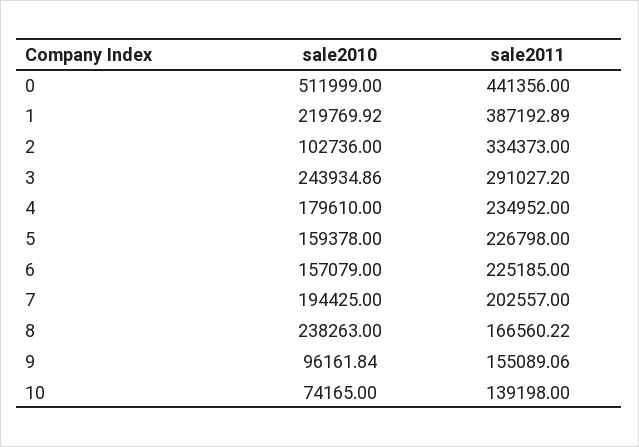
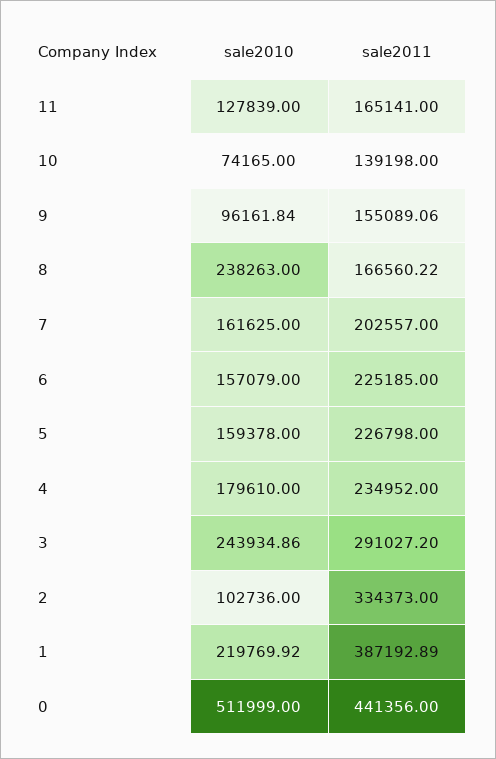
  {
    "sale2010": {
      "0": 511999,
      "1": 219769.92,
      "2": 102736,
      "3": 243934.86,
      "4": 179610,
      "5": 159378,
      "6": 157079,
-     "7": 194425,
+     "7": 161625,
      "8": 238263,
      "9": 96161.84,
-     "10": 74165
+     "10": 74165,
+     "11": 127839
    },
    "sale2011": {
      "0": 441356,
      "1": 387192.89,
      "2": 334373,
      "3": 291027.2,
      "4": 234952,
      "5": 226798,
      "6": 225185,
      "7": 202557,
      "8": 166560.22,
      "9": 155089.06,
-     "10": 139198
+     "10": 139198,
+     "11": 165141
    }
  }

